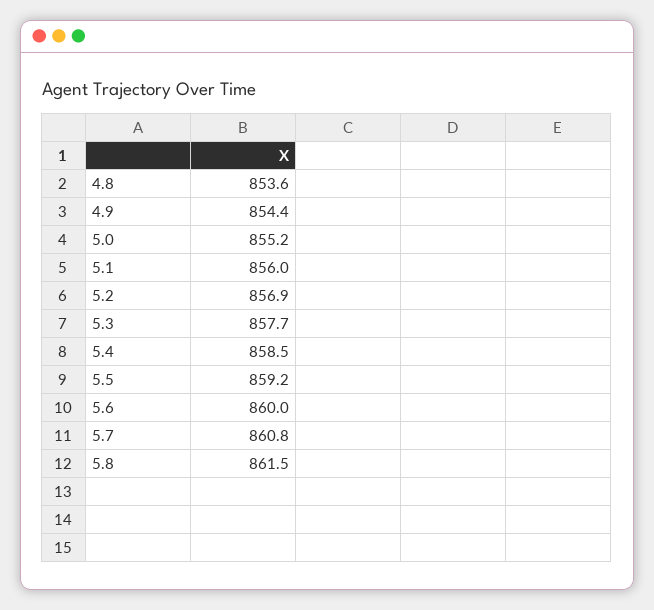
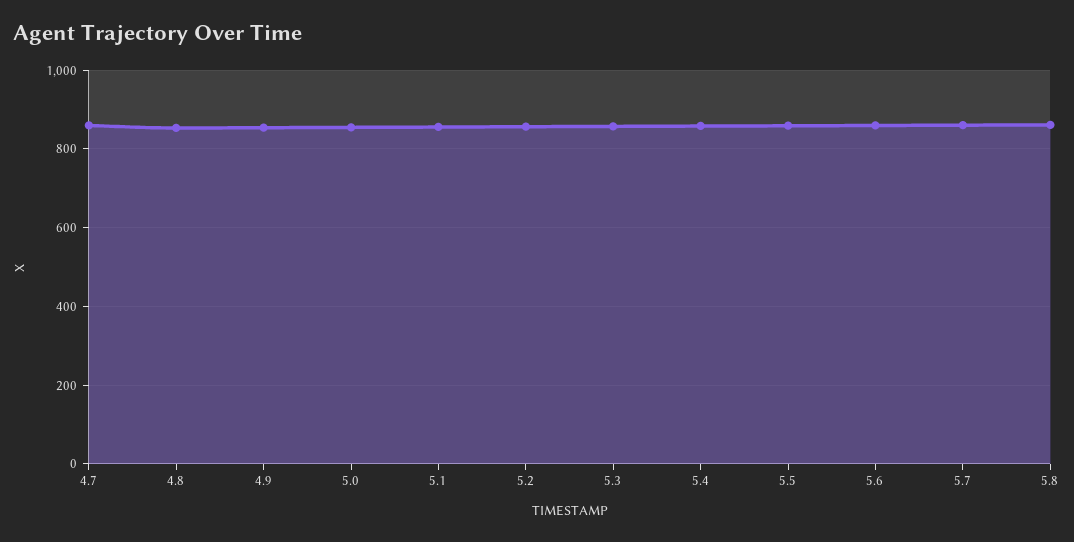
  {
    "4.8": 853.6,
    "4.9": 854.4,
    "5.0": 855.2,
    "5.1": 856,
    "5.2": 856.9,
    "5.3": 857.7,
    "5.4": 858.5,
    "5.5": 859.2,
    "5.6": 860,
    "5.7": 860.8,
-   "5.8": 861.5
+   "5.8": 861.5,
+   "4.7": 860
  }

